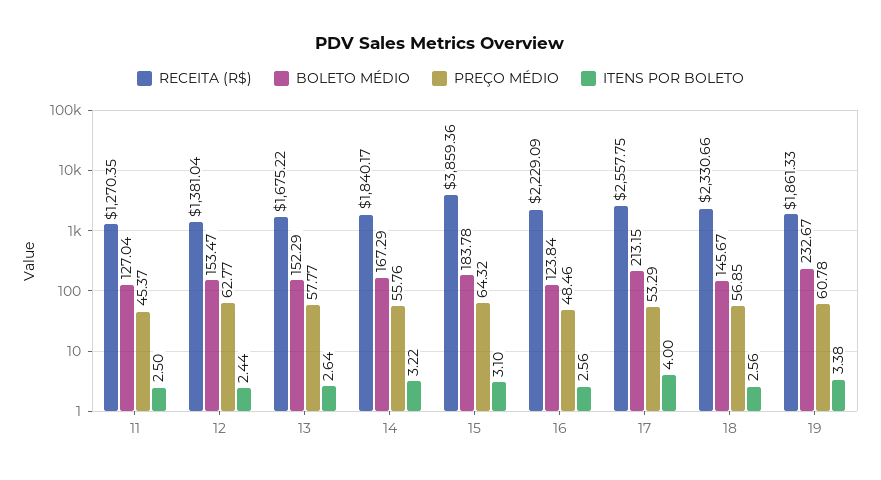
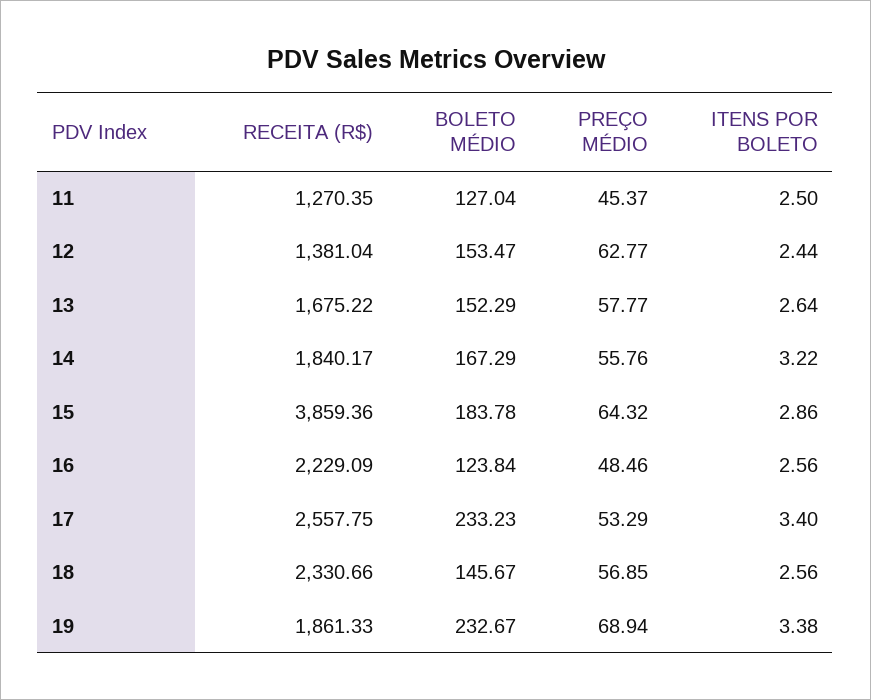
  {
    "RECEITA (R$)": {
      "11": 1270.35,
      "12": 1381.04,
      "13": 1675.22,
      "14": 1840.17,
      "15": 3859.36,
      "16": 2229.09,
      "17": 2557.75,
      "18": 2330.66,
      "19": 1861.33
    },
    "BOLETO MÉDIO": {
      "11": 127.04,
      "12": 153.47,
      "13": 152.29,
      "14": 167.29,
      "15": 183.78,
      "16": 123.84,
-     "17": 213.15,
+     "17": 233.23,
      "18": 145.67,
      "19": 232.67
    },
    "PREÇO MÉDIO": {
      "11": 45.37,
      "12": 62.77,
      "13": 57.77,
      "14": 55.76,
      "15": 64.32,
      "16": 48.46,
      "17": 53.29,
      "18": 56.85,
-     "19": 60.78
+     "19": 68.94
    },
    "ITENS POR BOLETO": {
      "11": 2.5,
      "12": 2.44,
      "13": 2.64,
      "14": 3.22,
-     "15": 3.1,
+     "15": 2.86,
      "16": 2.56,
-     "17": 4,
+     "17": 3.4,
      "18": 2.56,
      "19": 3.38
    }
  }

